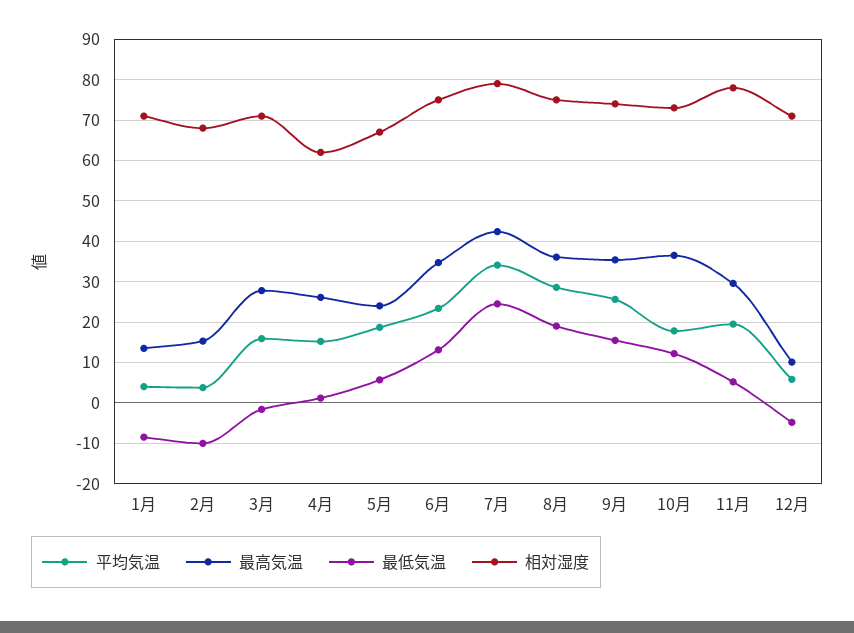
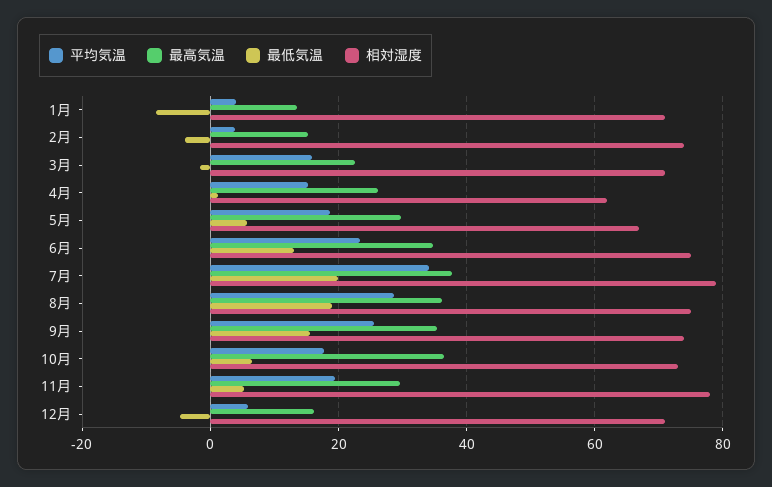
  {
    "平均気温": {
      "1月": 4,
      "2月": 4,
      "3月": 16,
      "4月": 16,
      "5月": 18,
      "6月": 24,
      "7月": 34,
      "8月": 28,
      "9月": 26,
      "10月": 18,
      "11月": 20,
      "12月": 6
    },
    "最高気温": {
      "1月": 14,
      "2月": 16,
-     "3月": 28,
+     "3月": 22,
      "4月": 26,
-     "5月": 24,
+     "5月": 30,
      "6月": 34,
-     "7月": 42,
+     "7月": 38,
      "8月": 36,
      "9月": 36,
      "10月": 36,
      "11月": 30,
-     "12月": 10
+     "12月": 16
    },
    "最低気温": {
      "1月": -8,
-     "2月": -10,
+     "2月": -4,
      "3月": -2,
      "4月": 2,
      "5月": 6,
      "6月": 14,
-     "7月": 24,
+     "7月": 20,
      "8月": 20,
      "9月": 16,
-     "10月": 12,
+     "10月": 6,
      "11月": 6,
      "12月": -4
    },
    "相対湿度": {
      "1月": 72,
-     "2月": 68,
+     "2月": 74,
      "3月": 72,
      "4月": 62,
      "5月": 68,
      "6月": 76,
      "7月": 80,
      "8月": 76,
      "9月": 74,
      "10月": 74,
      "11月": 78,
      "12月": 72
    }
  }

